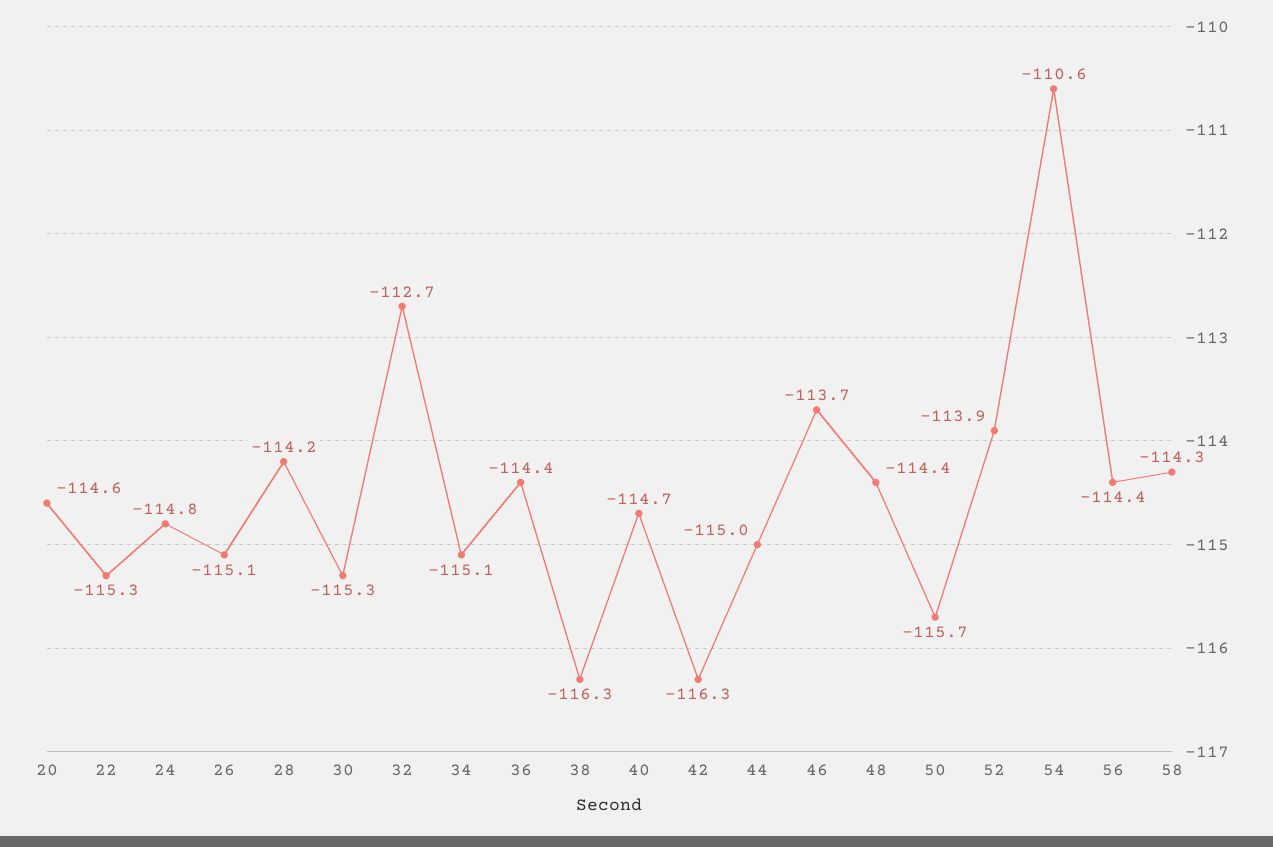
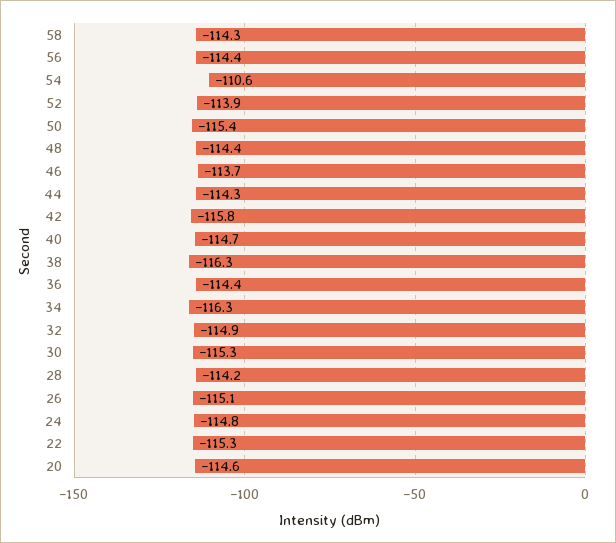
  {
    "20": -114.6,
    "22": -115.3,
    "24": -114.8,
    "26": -115.1,
    "28": -114.2,
    "30": -115.3,
-   "32": -112.7,
+   "32": -114.9,
-   "34": -115.1,
+   "34": -116.3,
    "36": -114.4,
    "38": -116.3,
    "40": -114.7,
-   "42": -116.3,
+   "42": -115.8,
-   "44": -115,
+   "44": -114.3,
    "46": -113.7,
    "48": -114.4,
-   "50": -115.7,
+   "50": -115.4,
    "52": -113.9,
    "54": -110.6,
    "56": -114.4,
    "58": -114.3
  }

